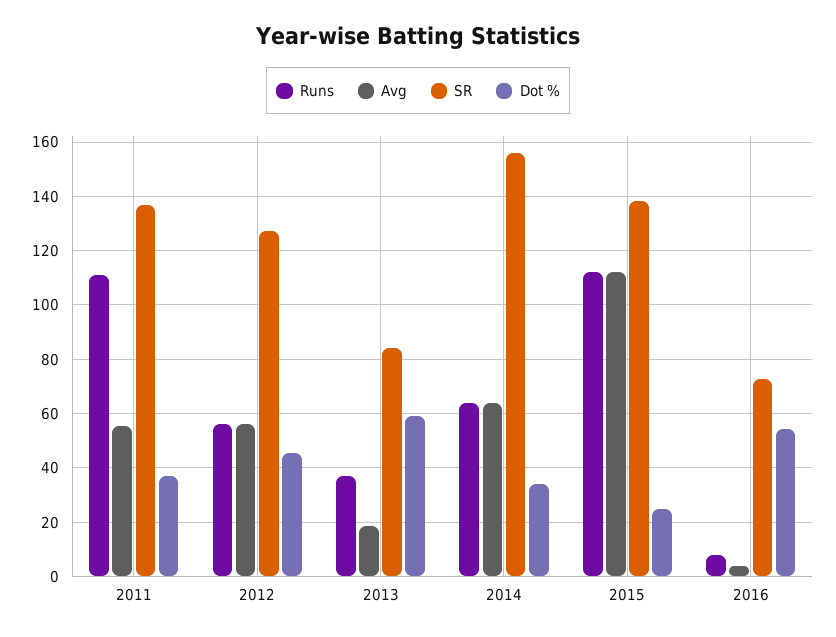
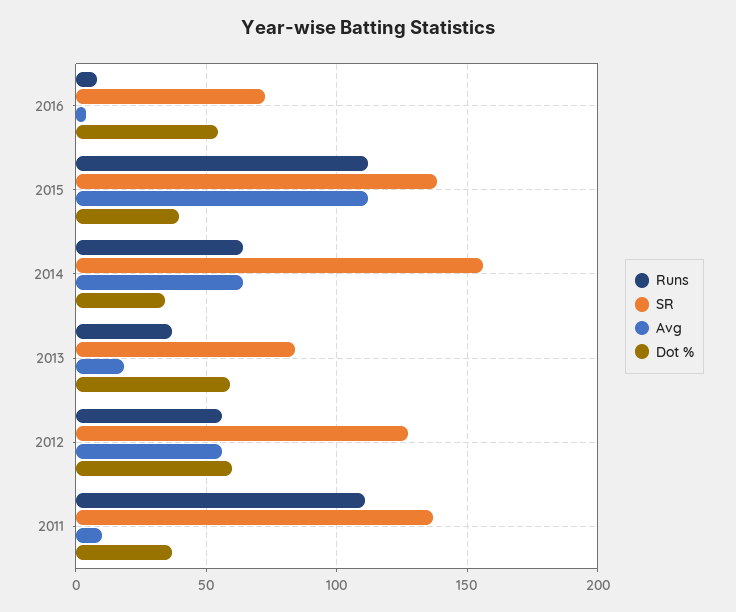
  {
    "Runs": {
      "2011": 110,
      "2012": 55,
      "2013": 37.5,
      "2014": 65,
      "2015": 112.5,
      "2016": 7.5
    },
    "Avg": {
-     "2011": 55,
+     "2011": 10,
      "2012": 55,
      "2013": 17.5,
      "2014": 65,
      "2015": 112.5,
      "2016": 5
    },
    "SR": {
      "2011": 137.5,
      "2012": 127.5,
      "2013": 85,
      "2014": 155,
      "2015": 137.5,
      "2016": 72.5
    },
    "Dot %": {
      "2011": 37.5,
-     "2012": 45,
+     "2012": 60,
      "2013": 60,
      "2014": 35,
-     "2015": 25,
+     "2015": 40,
      "2016": 55
    }
  }

